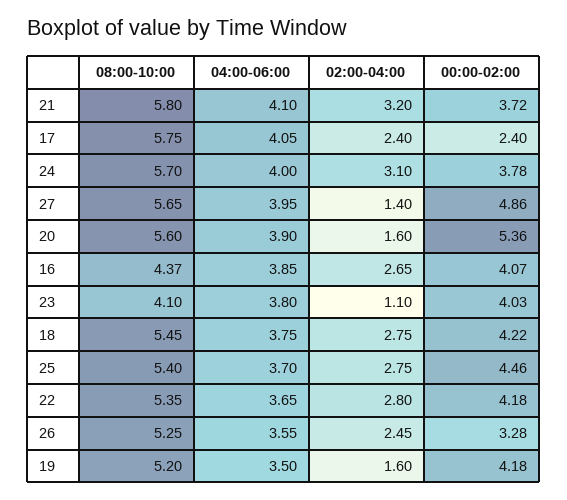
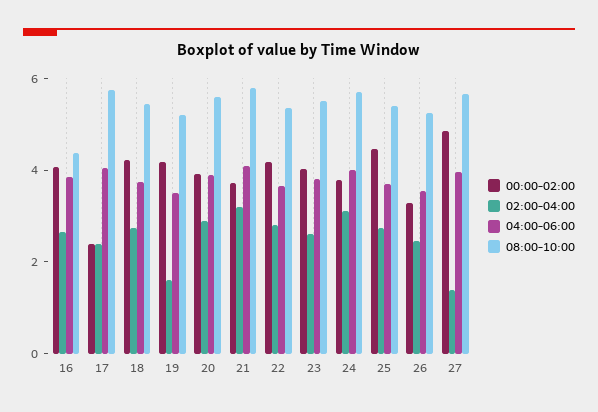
  {
    "08:00-10:00": {
      "21": 5.8,
      "17": 5.75,
      "24": 5.7,
      "27": 5.65,
      "20": 5.6,
      "16": 4.37,
-     "23": 4.1,
+     "23": 5.5,
      "18": 5.45,
      "25": 5.4,
      "22": 5.35,
      "26": 5.25,
      "19": 5.2
    },
    "04:00-06:00": {
      "21": 4.1,
      "17": 4.05,
      "24": 4,
      "27": 3.95,
      "20": 3.9,
      "16": 3.85,
      "23": 3.8,
      "18": 3.75,
      "25": 3.7,
      "22": 3.65,
      "26": 3.55,
      "19": 3.5
    },
    "02:00-04:00": {
      "21": 3.2,
      "17": 2.4,
      "24": 3.1,
      "27": 1.4,
-     "20": 1.6,
+     "20": 3,
      "16": 2.65,
-     "23": 1.1,
+     "23": 2.5,
      "18": 2.75,
      "25": 2.75,
      "22": 2.8,
      "26": 2.45,
      "19": 1.6
    },
    "00:00-02:00": {
      "21": 3.72,
      "17": 2.4,
      "24": 3.78,
      "27": 4.86,
-     "20": 5.36,
+     "20": 4,
      "16": 4.07,
      "23": 4.03,
      "18": 4.22,
      "25": 4.46,
      "22": 4.18,
      "26": 3.28,
      "19": 4.18
    }
  }

